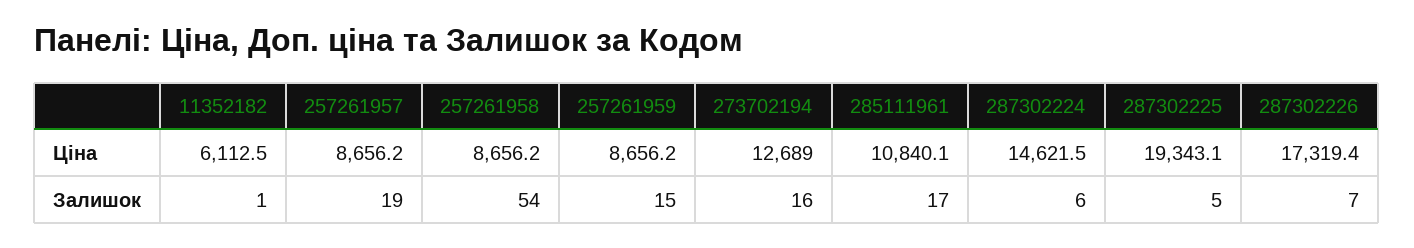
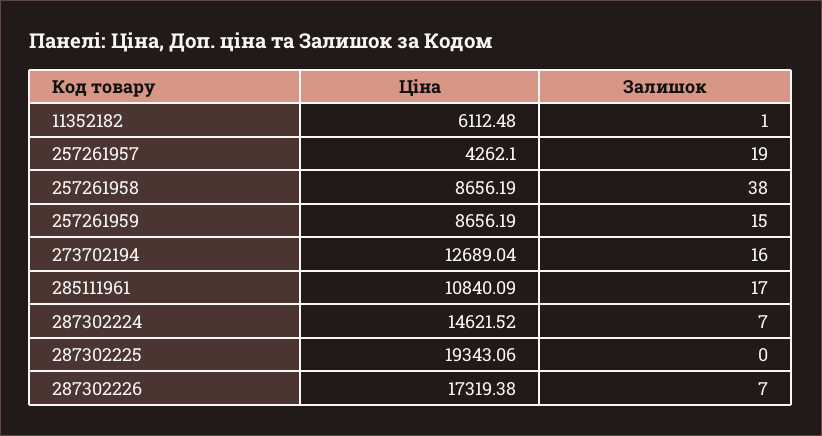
  {
    "11352182": {
      "Ціна": 6112.48,
      "Залишок": 1
    },
    "257261957": {
-     "Ціна": 8656.2,
+     "Ціна": 4262.1,
      "Залишок": 19
    },
    "257261958": {
      "Ціна": 8656.19,
-     "Залишок": 54
+     "Залишок": 38
    },
    "257261959": {
      "Ціна": 8656.19,
      "Залишок": 15
    },
    "273702194": {
      "Ціна": 12689.04,
      "Залишок": 16
    },
    "285111961": {
      "Ціна": 10840.09,
      "Залишок": 17
    },
    "287302224": {
      "Ціна": 14621.52,
-     "Залишок": 6
+     "Залишок": 7
    },
    "287302225": {
      "Ціна": 19343.06,
-     "Залишок": 5
+     "Залишок": 0
    },
    "287302226": {
      "Ціна": 17319.38,
      "Залишок": 7
    }
  }

